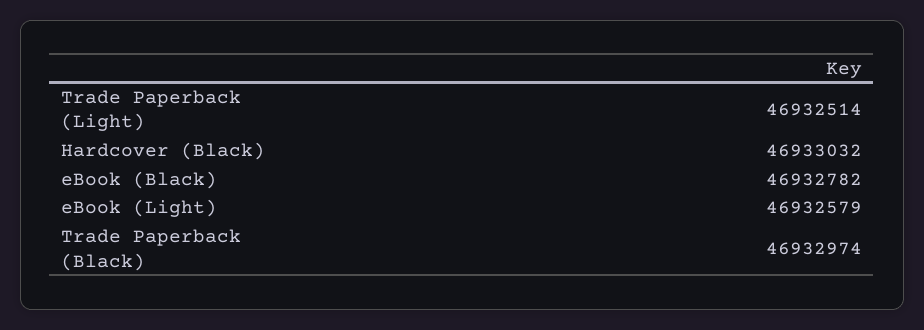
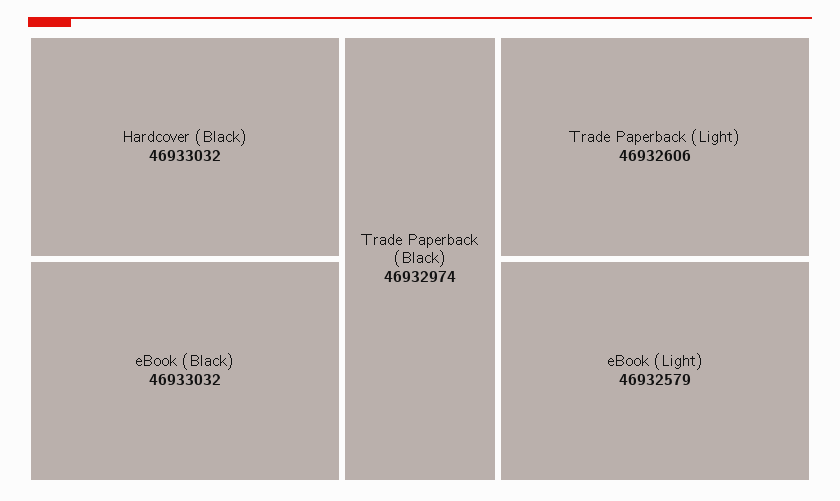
  {
-   "Trade Paperback (Light)": 46932514,
+   "Trade Paperback (Light)": 46932606,
    "Hardcover (Black)": 46933032,
-   "eBook (Black)": 46932782,
+   "eBook (Black)": 46933032,
    "eBook (Light)": 46932579,
    "Trade Paperback (Black)": 46932974
  }

